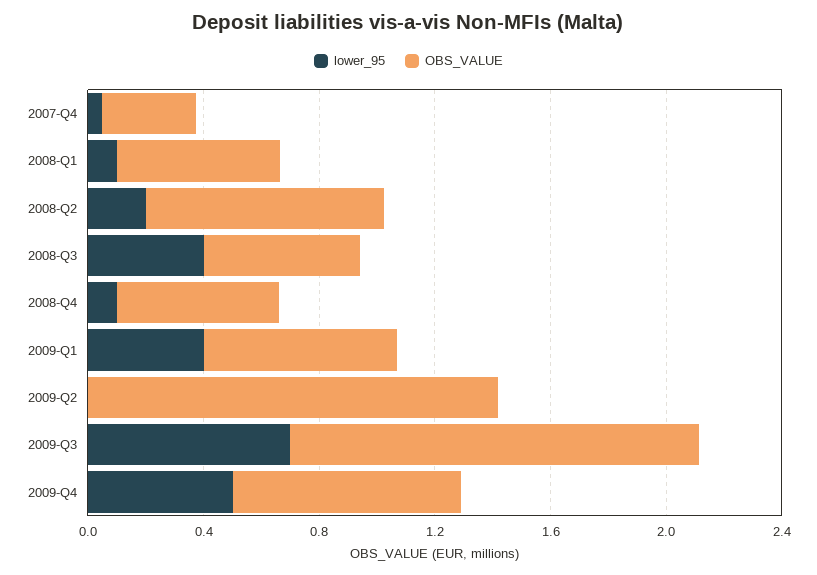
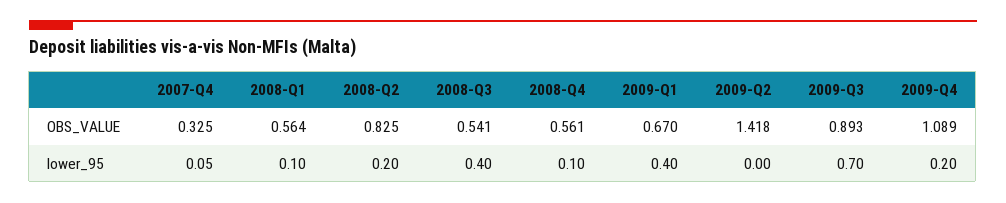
  {
    "lower_95": {
      "2007-Q4": 0.05,
      "2008-Q1": 0.1,
      "2008-Q2": 0.2,
      "2008-Q3": 0.4,
      "2008-Q4": 0.1,
      "2009-Q1": 0.4,
      "2009-Q2": 0,
      "2009-Q3": 0.7,
-     "2009-Q4": 0.5
+     "2009-Q4": 0.2
    },
    "OBS_VALUE": {
      "2007-Q4": 0.325,
      "2008-Q1": 0.564,
      "2008-Q2": 0.825,
      "2008-Q3": 0.541,
      "2008-Q4": 0.561,
      "2009-Q1": 0.67,
      "2009-Q2": 1.418,
-     "2009-Q3": 1.4,
+     "2009-Q3": 0.893,
-     "2009-Q4": 0.8
+     "2009-Q4": 1.089
    }
  }

